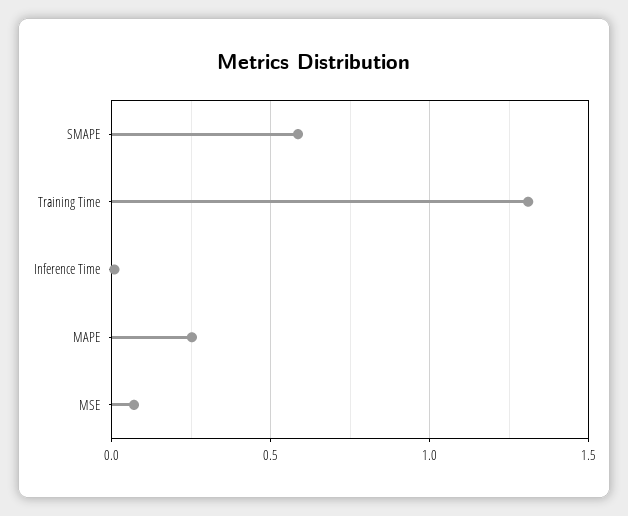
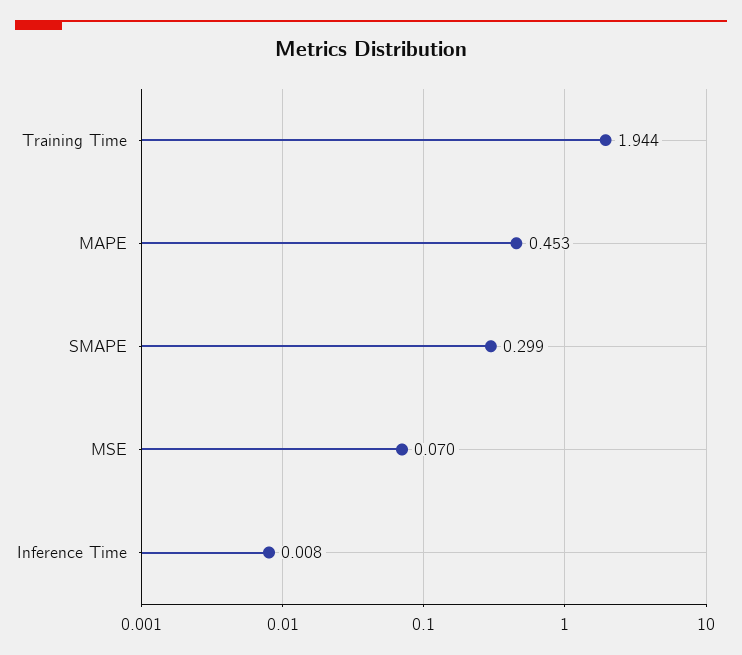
  {
-   "SMAPE": 0.6,
+   "SMAPE": 0.299,
-   "Training Time": 1.3,
+   "Training Time": 1.944,
    "Inference Time": 0.008,
-   "MAPE": 0.25,
+   "MAPE": 0.453,
    "MSE": 0.07
  }

